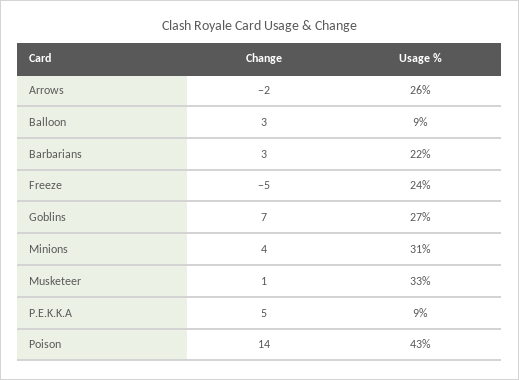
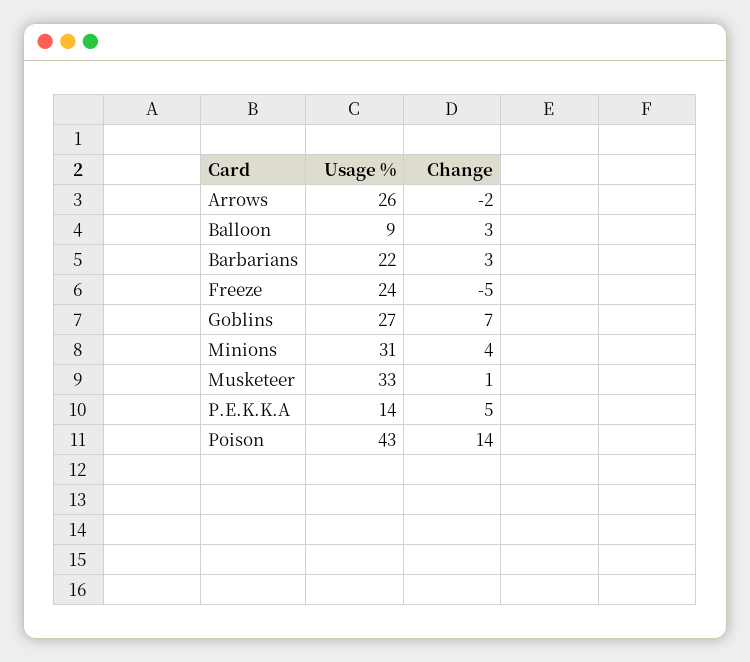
  {
    "Change": {
      "Arrows": -2,
      "Balloon": 3,
      "Barbarians": 3,
      "Freeze": -5,
      "Goblins": 7,
      "Minions": 4,
      "Musketeer": 1,
      "P.E.K.K.A": 5,
      "Poison": 14
    },
    "Usage %": {
      "Arrows": 26,
      "Balloon": 9,
      "Barbarians": 22,
      "Freeze": 24,
      "Goblins": 27,
      "Minions": 31,
      "Musketeer": 33,
-     "P.E.K.K.A": 9,
+     "P.E.K.K.A": 14,
      "Poison": 43
    }
  }

